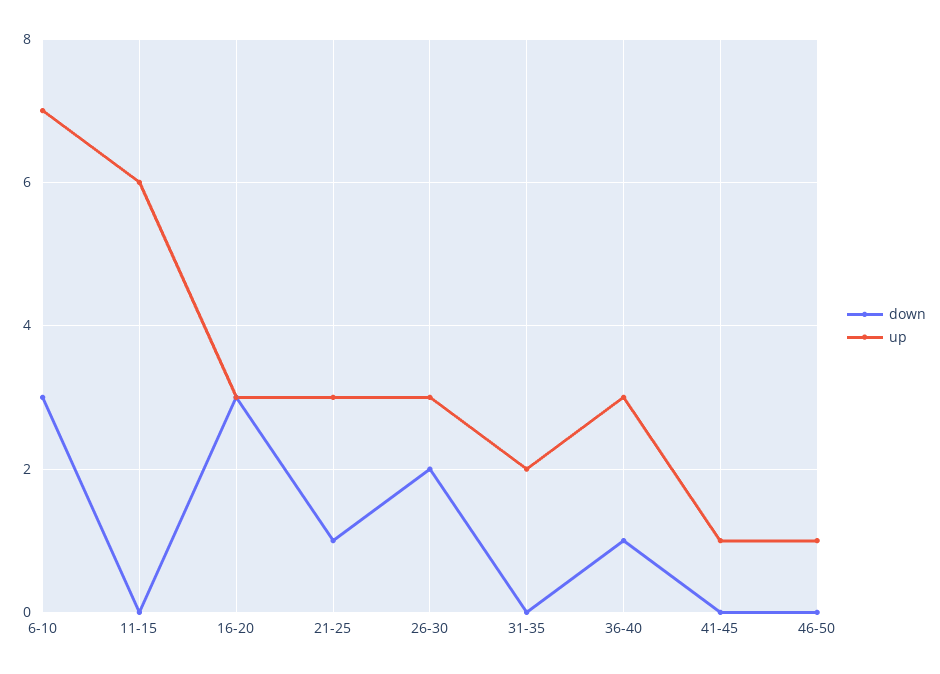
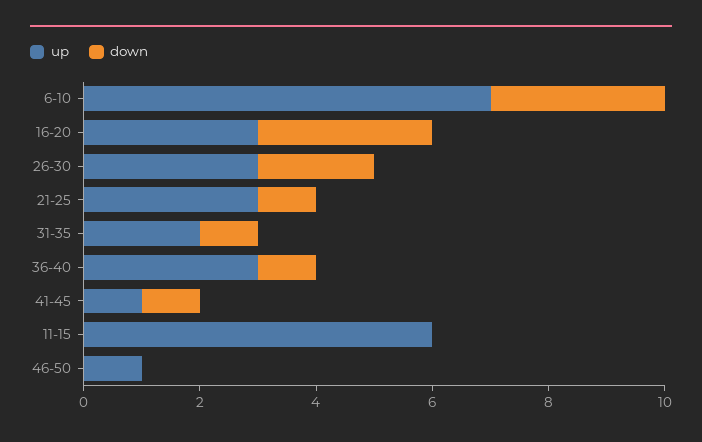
  {
    "down": {
      "6-10": 3,
      "11-15": 0,
      "16-20": 3,
      "21-25": 1,
      "26-30": 2,
-     "31-35": 0,
+     "31-35": 1,
      "36-40": 1,
-     "41-45": 0,
+     "41-45": 1,
      "46-50": 0
    },
    "up": {
      "6-10": 7,
      "11-15": 6,
      "16-20": 3,
      "21-25": 3,
      "26-30": 3,
      "31-35": 2,
      "36-40": 3,
      "41-45": 1,
      "46-50": 1
    }
  }

